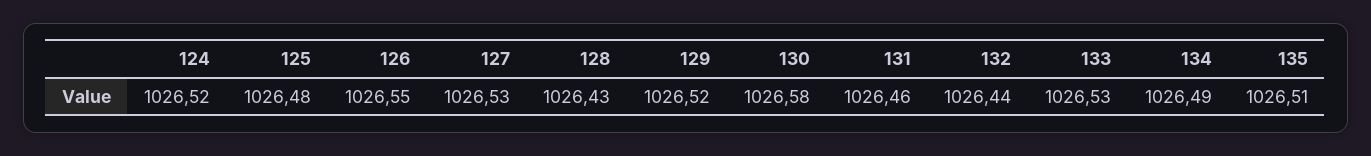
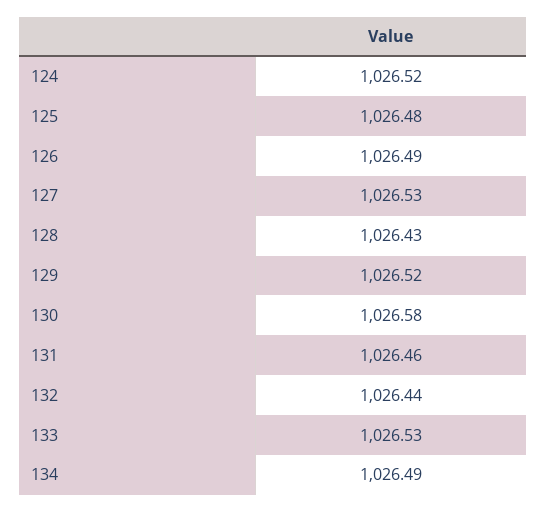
  {
    "124": 1026.52,
    "125": 1026.48,
-   "126": 1026.55,
+   "126": 1026.49,
    "127": 1026.53,
    "128": 1026.43,
    "129": 1026.52,
    "130": 1026.58,
    "131": 1026.46,
    "132": 1026.44,
    "133": 1026.53,
-   "134": 1026.49,
+   "134": 1026.49
-   "135": 1026.51
  }

